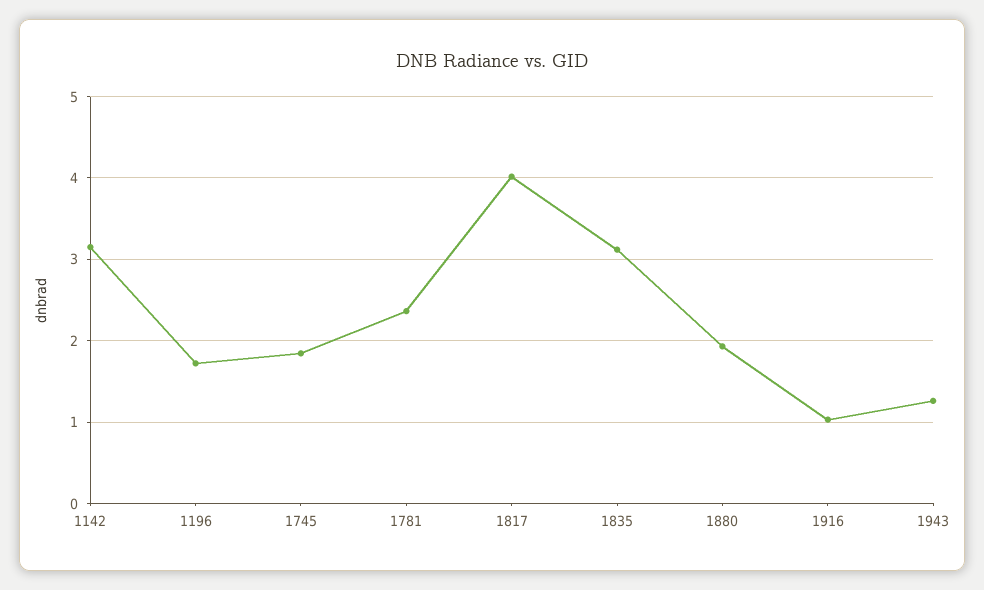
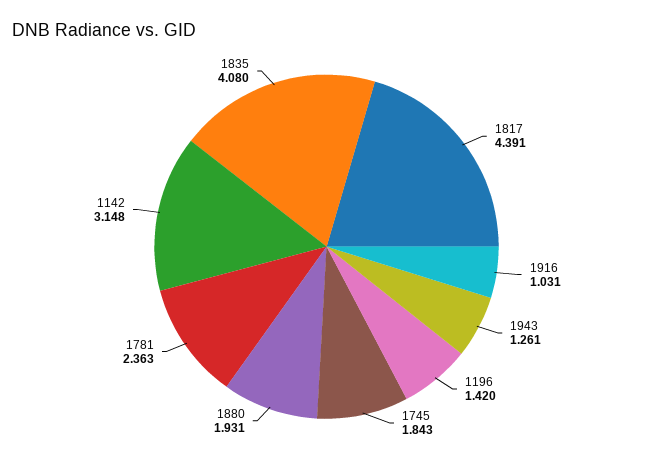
  {
    "1142": 3.148,
-   "1196": 1.7,
+   "1196": 1.42,
    "1745": 1.843,
    "1781": 2.363,
-   "1817": 4,
+   "1817": 4.391,
-   "1835": 3.1,
+   "1835": 4.08,
    "1880": 1.931,
    "1916": 1.031,
    "1943": 1.261
  }

